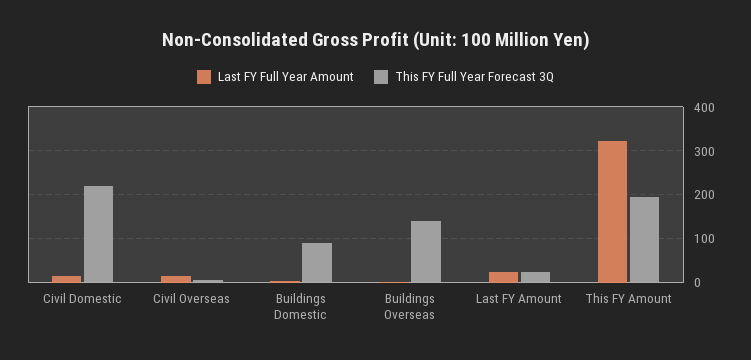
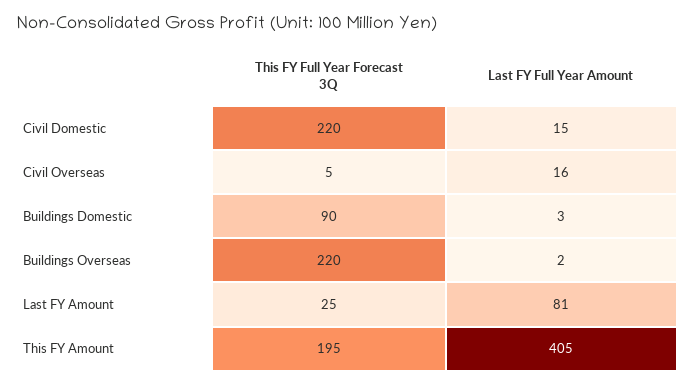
  {
    "Last FY Full Year Amount": {
      "Civil Domestic": 15,
      "Civil Overseas": 16,
      "Buildings Domestic": 3,
      "Buildings Overseas": 2,
-     "Last FY Amount": 20,
+     "Last FY Amount": 81,
-     "This FY Amount": 320
+     "This FY Amount": 405
    },
    "This FY Full Year Forecast 3Q": {
      "Civil Domestic": 220,
      "Civil Overseas": 5,
      "Buildings Domestic": 90,
-     "Buildings Overseas": 140,
+     "Buildings Overseas": 220,
      "Last FY Amount": 25,
      "This FY Amount": 195
    }
  }

